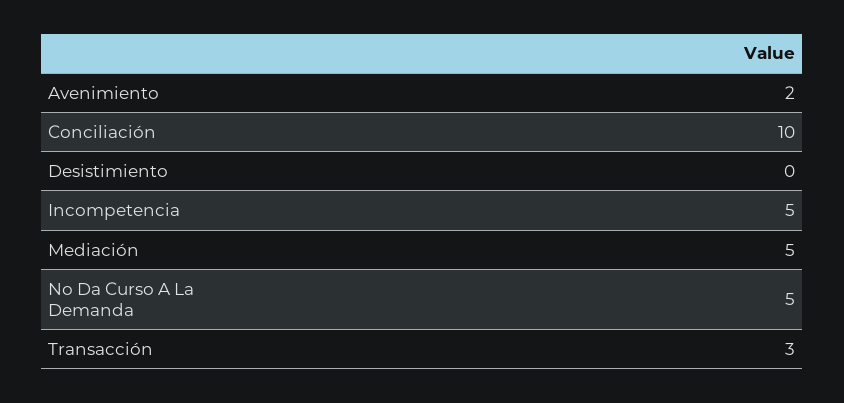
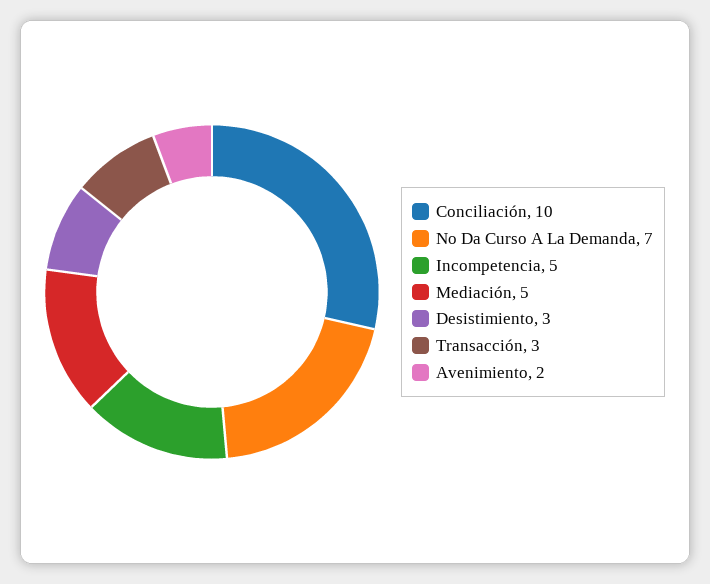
  {
    "Avenimiento": 2,
    "Conciliación": 10,
-   "Desistimiento": 0,
+   "Desistimiento": 3,
    "Incompetencia": 5,
    "Mediación": 5,
-   "No Da Curso A La Demanda": 5,
+   "No Da Curso A La Demanda": 7,
    "Transacción": 3
  }

